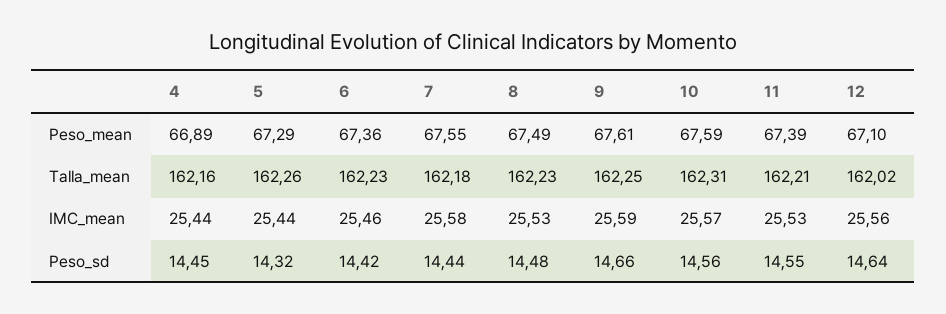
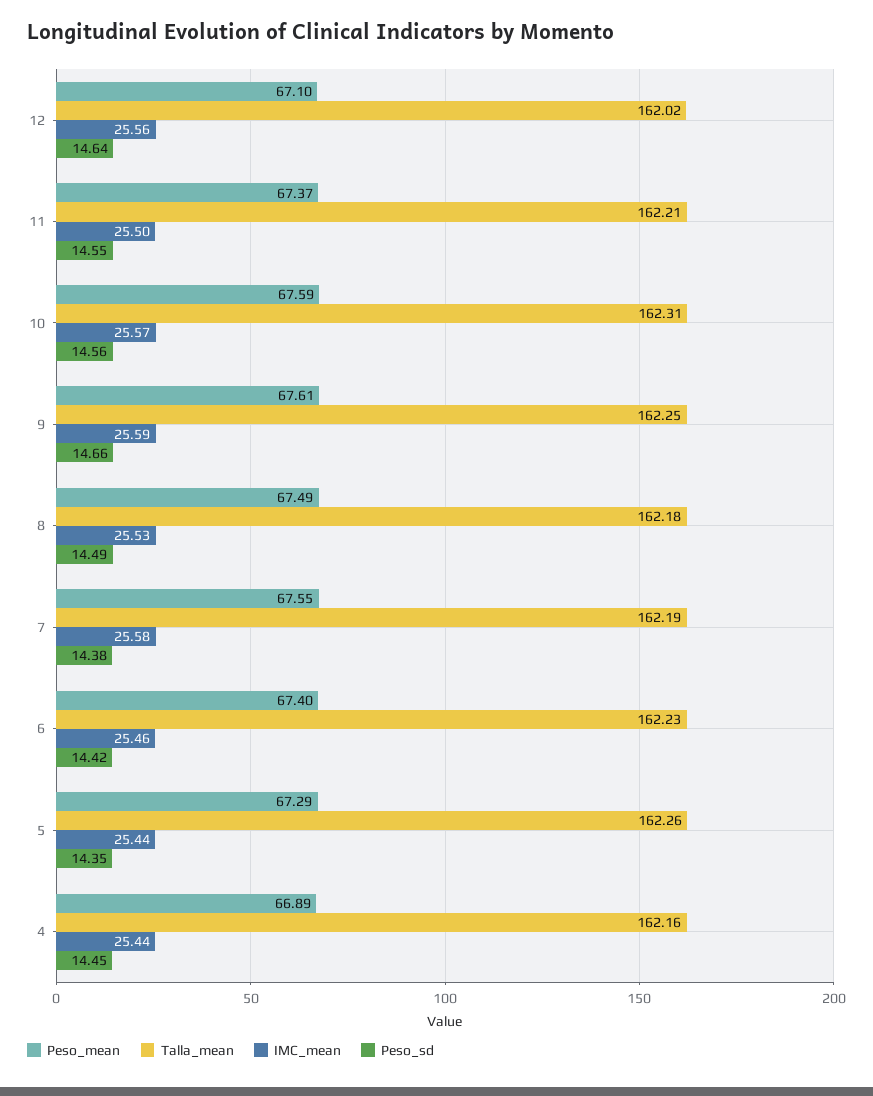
  {
    "Peso_mean": {
      "4": 66.89,
      "5": 67.29,
-     "6": 67.36,
+     "6": 67.4,
      "7": 67.55,
      "8": 67.49,
      "9": 67.61,
      "10": 67.59,
-     "11": 67.39,
+     "11": 67.37,
      "12": 67.1
    },
    "Talla_mean": {
      "4": 162.16,
      "5": 162.26,
      "6": 162.23,
-     "7": 162.18,
+     "7": 162.19,
-     "8": 162.23,
+     "8": 162.18,
      "9": 162.25,
      "10": 162.31,
      "11": 162.21,
      "12": 162.02
    },
    "IMC_mean": {
      "4": 25.44,
      "5": 25.44,
      "6": 25.46,
      "7": 25.58,
      "8": 25.53,
      "9": 25.59,
      "10": 25.57,
-     "11": 25.53,
+     "11": 25.5,
      "12": 25.56
    },
    "Peso_sd": {
      "4": 14.45,
-     "5": 14.32,
+     "5": 14.35,
      "6": 14.42,
-     "7": 14.44,
+     "7": 14.38,
-     "8": 14.48,
+     "8": 14.49,
      "9": 14.66,
      "10": 14.56,
      "11": 14.55,
      "12": 14.64
    }
  }

